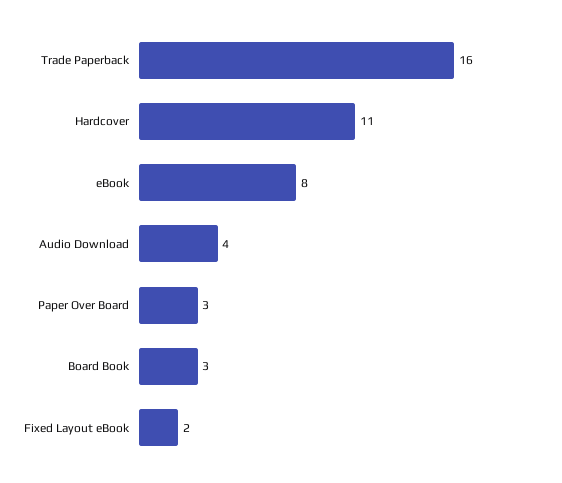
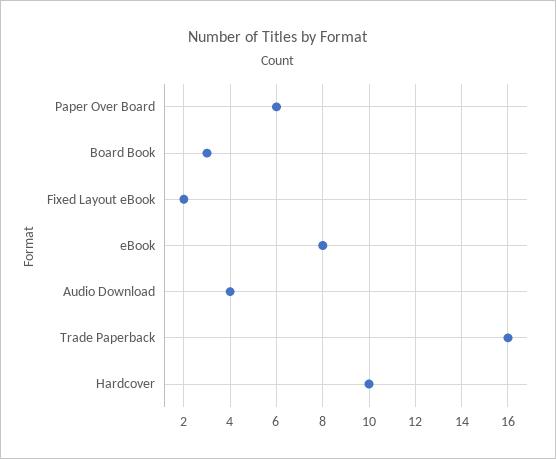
  {
    "Trade Paperback": 16,
-   "Hardcover": 11,
+   "Hardcover": 10,
    "eBook": 8,
    "Audio Download": 4,
-   "Paper Over Board": 3,
+   "Paper Over Board": 6,
    "Board Book": 3,
    "Fixed Layout eBook": 2
  }

